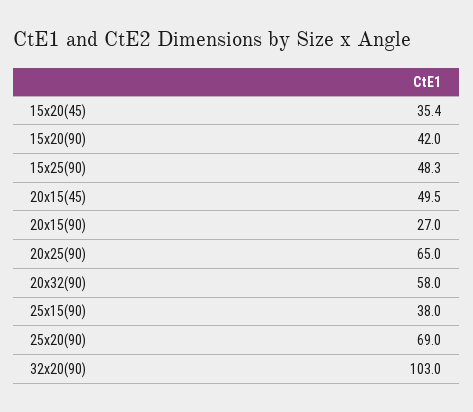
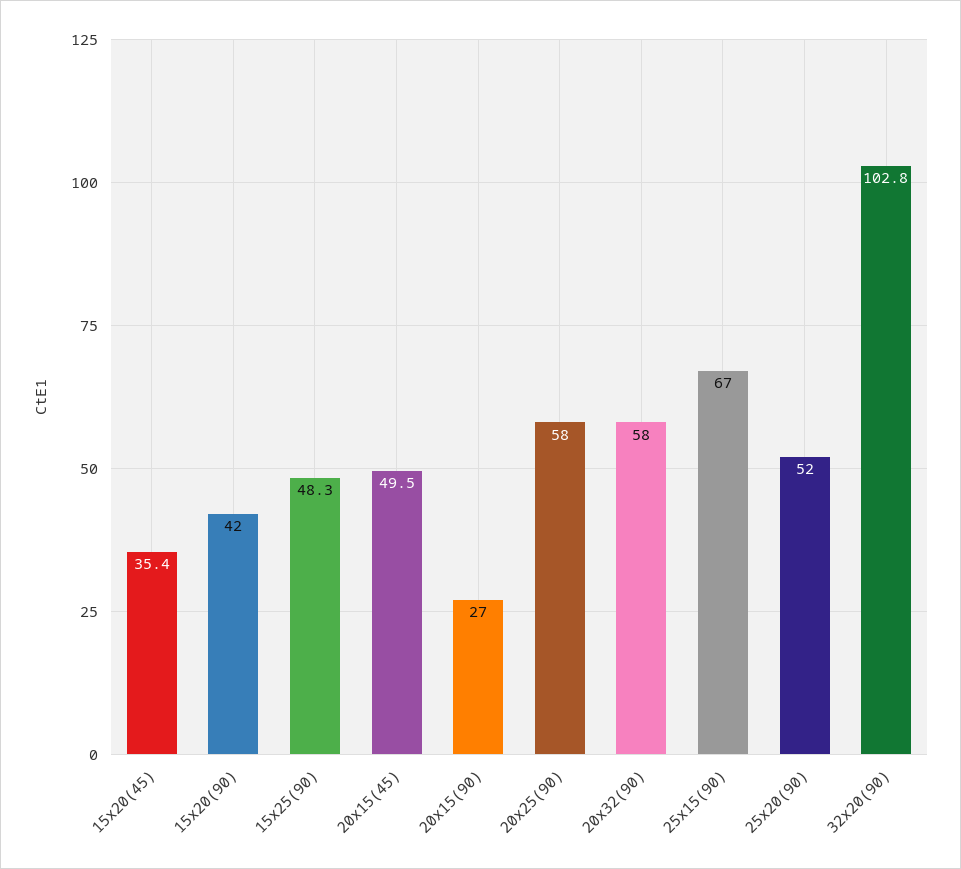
  {
    "15x20(45)": 35.4,
    "15x20(90)": 42,
    "15x25(90)": 48.3,
    "20x15(45)": 49.5,
    "20x15(90)": 27,
-   "20x25(90)": 65,
+   "20x25(90)": 58,
    "20x32(90)": 58,
-   "25x15(90)": 38,
+   "25x15(90)": 67,
-   "25x20(90)": 69,
+   "25x20(90)": 52,
-   "32x20(90)": 103
+   "32x20(90)": 102.8
  }

